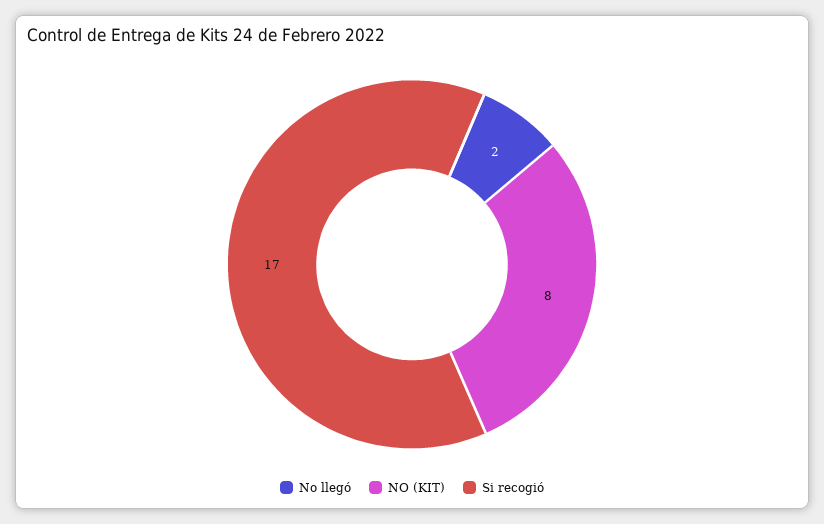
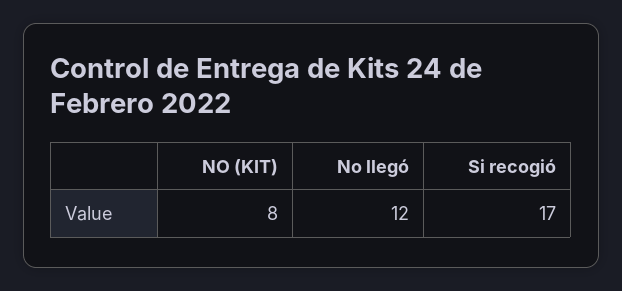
  {
-   "No llegó": 2,
+   "No llegó": 12,
    "NO (KIT)": 8,
    "Si recogió": 17
  }

